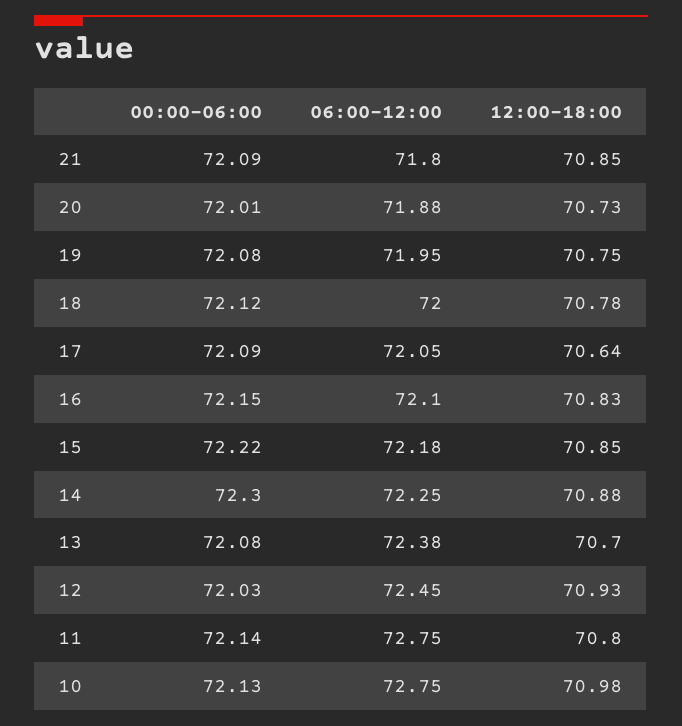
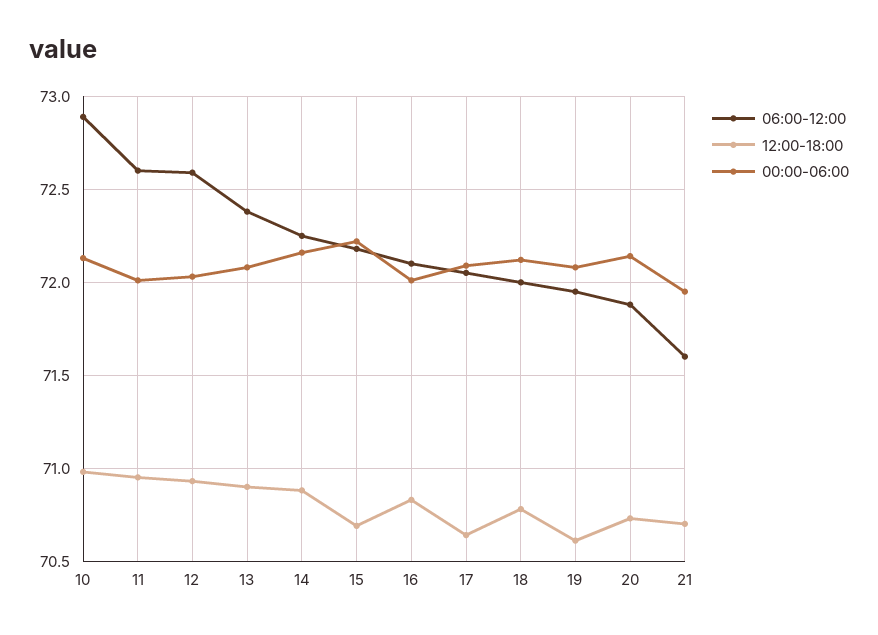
  {
    "00:00-06:00": {
-     "21": 72.09,
+     "21": 71.95,
-     "20": 72.01,
+     "20": 72.15,
      "19": 72.08,
      "18": 72.12,
      "17": 72.09,
-     "16": 72.15,
+     "16": 72,
      "15": 72.22,
-     "14": 72.3,
+     "14": 72.15,
      "13": 72.08,
      "12": 72.03,
-     "11": 72.14,
+     "11": 72,
      "10": 72.13
    },
    "06:00-12:00": {
-     "21": 71.8,
+     "21": 71.6,
      "20": 71.88,
      "19": 71.95,
      "18": 72,
      "17": 72.05,
      "16": 72.1,
      "15": 72.18,
      "14": 72.25,
      "13": 72.38,
-     "12": 72.45,
+     "12": 72.6,
-     "11": 72.75,
+     "11": 72.6,
-     "10": 72.75
+     "10": 72.9
    },
    "12:00-18:00": {
-     "21": 70.85,
+     "21": 70.7,
      "20": 70.73,
-     "19": 70.75,
+     "19": 70.6,
      "18": 70.78,
      "17": 70.64,
      "16": 70.83,
-     "15": 70.85,
+     "15": 70.7,
      "14": 70.88,
-     "13": 70.7,
+     "13": 70.9,
      "12": 70.93,
-     "11": 70.8,
+     "11": 70.95,
      "10": 70.98
    }
  }

